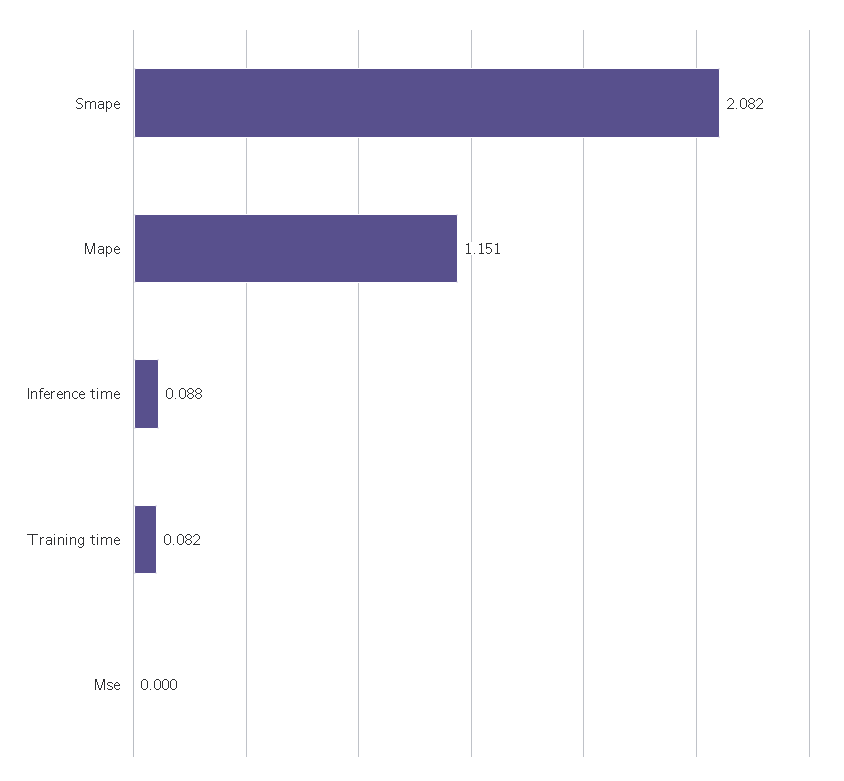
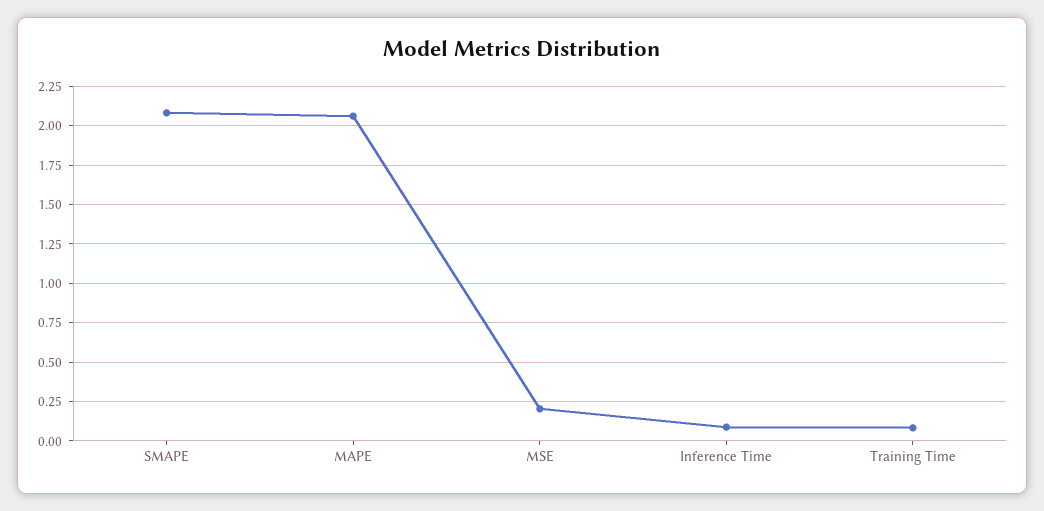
  {
    "Smape": 2.082,
-   "Mape": 1.151,
+   "Mape": 2.05,
    "Inference time": 0.088,
    "Training time": 0.082,
-   "Mse": 0
+   "Mse": 0.2
  }

